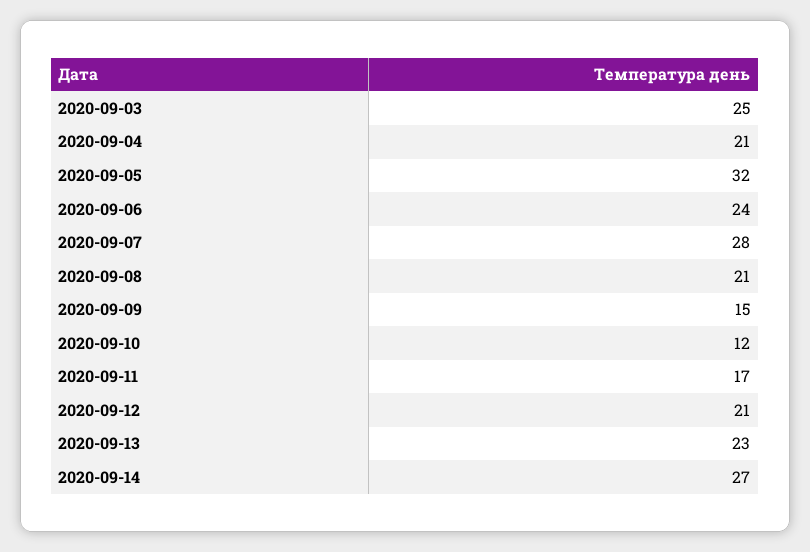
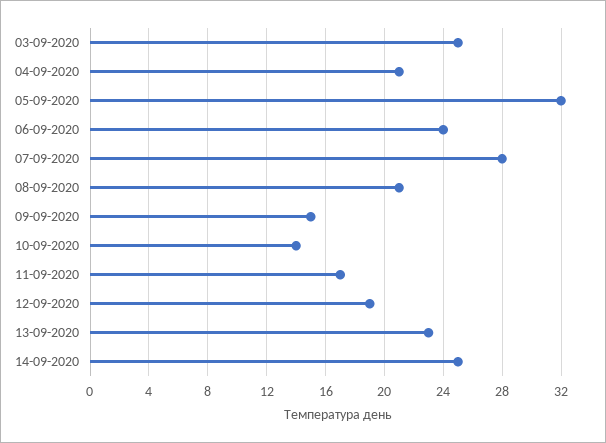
  {
    "2020-09-03": 25,
    "2020-09-04": 21,
    "2020-09-05": 32,
    "2020-09-06": 24,
    "2020-09-07": 28,
    "2020-09-08": 21,
    "2020-09-09": 15,
-   "2020-09-10": 12,
+   "2020-09-10": 14,
    "2020-09-11": 17,
-   "2020-09-12": 21,
+   "2020-09-12": 19,
    "2020-09-13": 23,
-   "2020-09-14": 27
+   "2020-09-14": 25
  }

